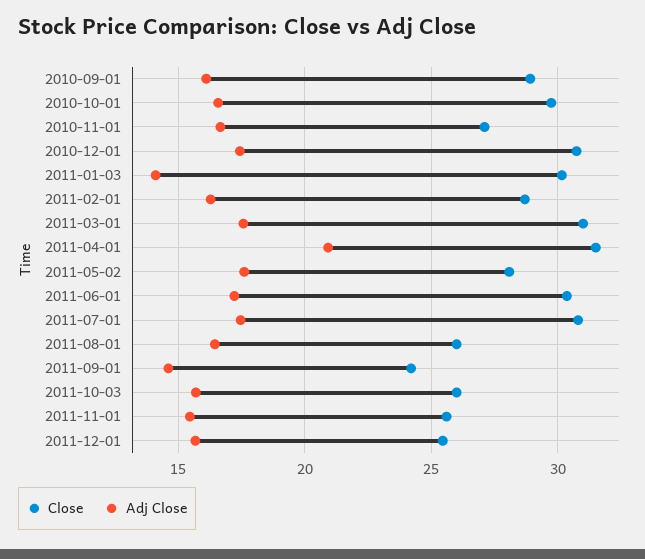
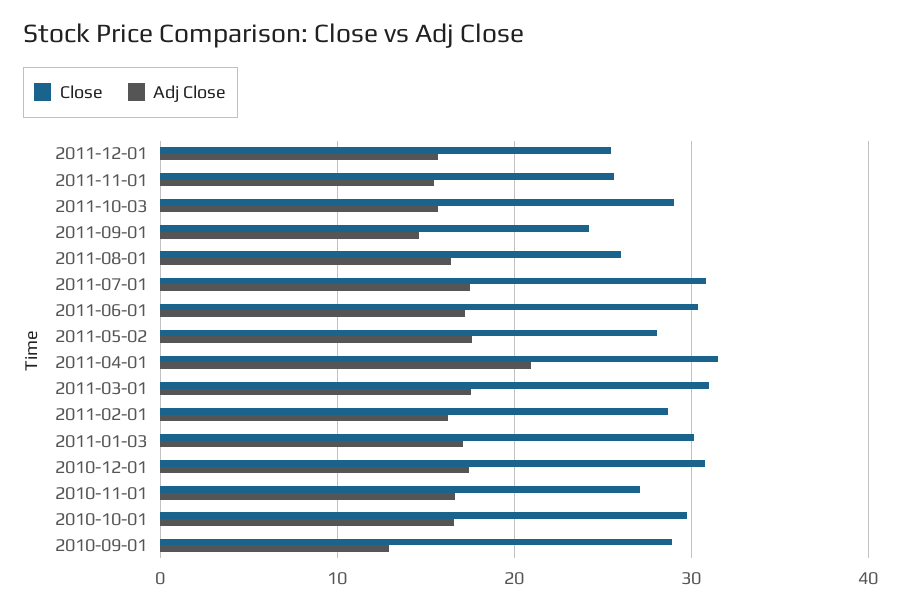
  {
    "Close": {
      "2010-09-01": 29,
      "2010-10-01": 29.5,
      "2010-11-01": 27,
      "2010-12-01": 30.5,
      "2011-01-03": 30,
      "2011-02-01": 28.5,
      "2011-03-01": 31,
      "2011-04-01": 31.5,
      "2011-05-02": 28,
      "2011-06-01": 30.5,
      "2011-07-01": 31,
      "2011-08-01": 26,
      "2011-09-01": 24,
-     "2011-10-03": 26,
+     "2011-10-03": 29,
      "2011-11-01": 25.5,
      "2011-12-01": 25.5
    },
    "Adj Close": {
-     "2010-09-01": 16,
+     "2010-09-01": 13,
      "2010-10-01": 16.5,
      "2010-11-01": 16.5,
      "2010-12-01": 17.5,
-     "2011-01-03": 14,
+     "2011-01-03": 17,
      "2011-02-01": 16.5,
      "2011-03-01": 17.5,
      "2011-04-01": 21,
      "2011-05-02": 17.5,
      "2011-06-01": 17,
      "2011-07-01": 17.5,
      "2011-08-01": 16.5,
      "2011-09-01": 14.5,
      "2011-10-03": 15.5,
      "2011-11-01": 15.5,
      "2011-12-01": 15.5
    }
  }

